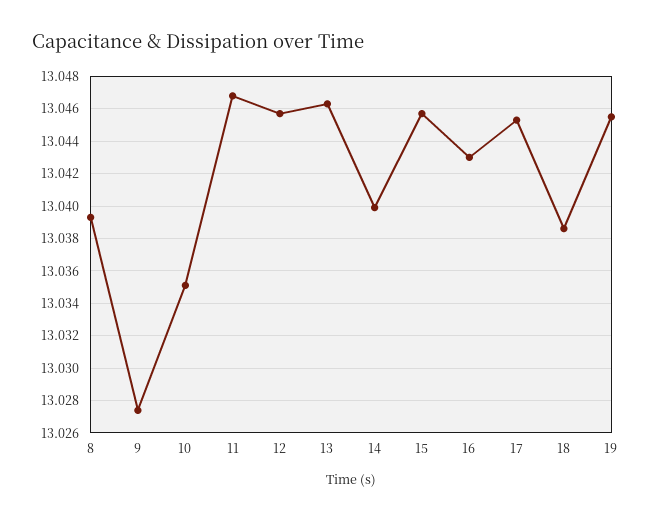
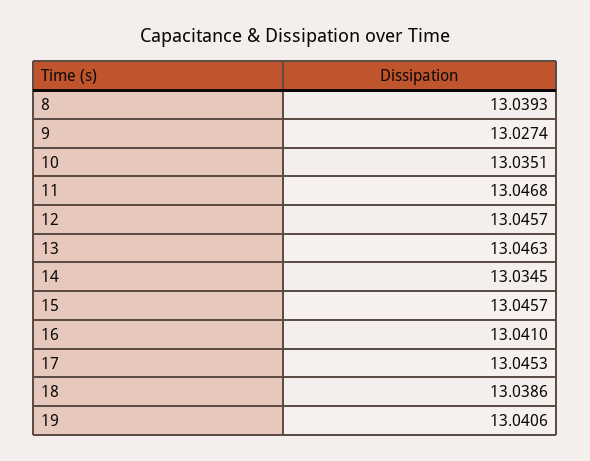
  {
    "8": 13.0393,
    "9": 13.0274,
    "10": 13.0351,
    "11": 13.0468,
    "12": 13.0457,
    "13": 13.0463,
-   "14": 13.04,
+   "14": 13.0345,
    "15": 13.0457,
-   "16": 13.043,
+   "16": 13.041,
    "17": 13.0453,
    "18": 13.0386,
-   "19": 13.0455
+   "19": 13.0406
  }

